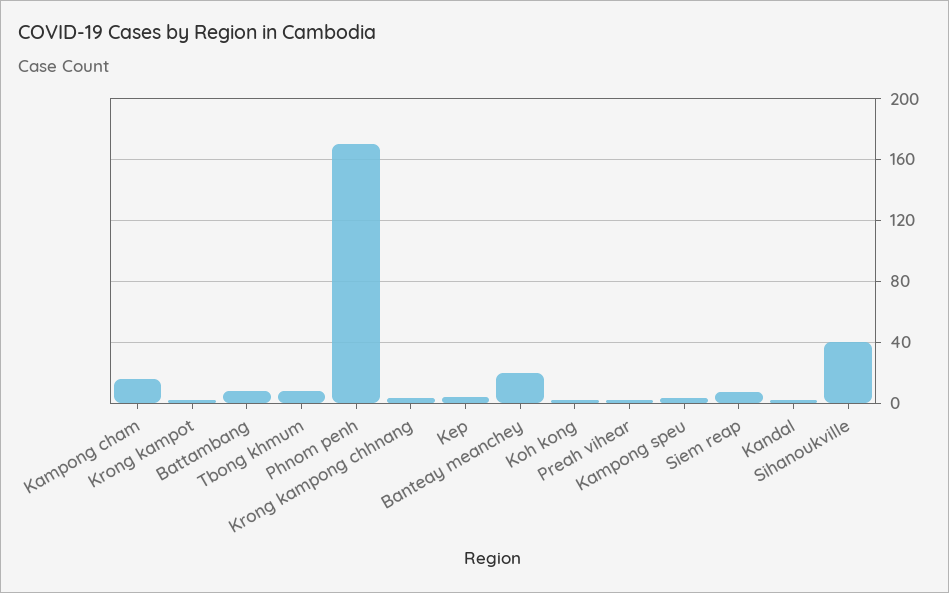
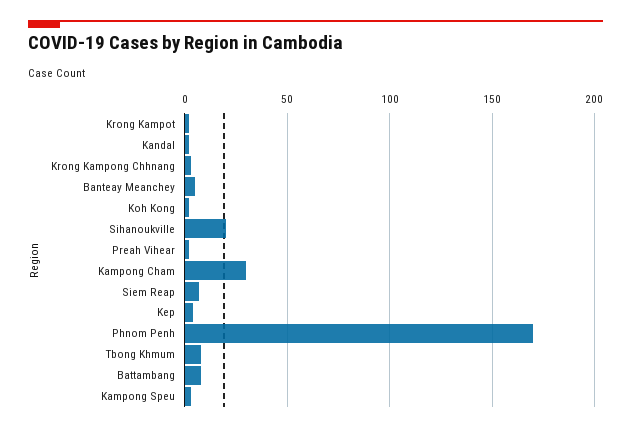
  {
-   "Kampong cham": 15,
+   "Kampong cham": 30,
    "Krong kampot": 0,
    "Battambang": 10,
    "Tbong khmum": 10,
    "Phnom penh": 170,
    "Krong kampong chhnang": 5,
    "Kep": 5,
-   "Banteay meanchey": 20,
+   "Banteay meanchey": 5,
    "Koh kong": 0,
    "Preah vihear": 0,
    "Kampong speu": 5,
    "Siem reap": 5,
    "Kandal": 0,
-   "Sihanoukville": 40
+   "Sihanoukville": 20
  }

